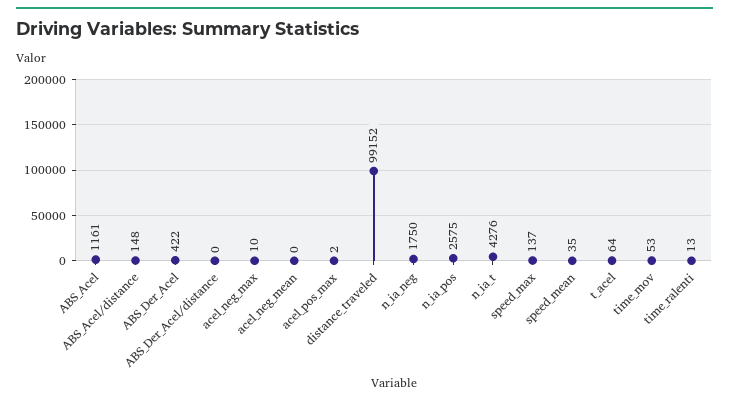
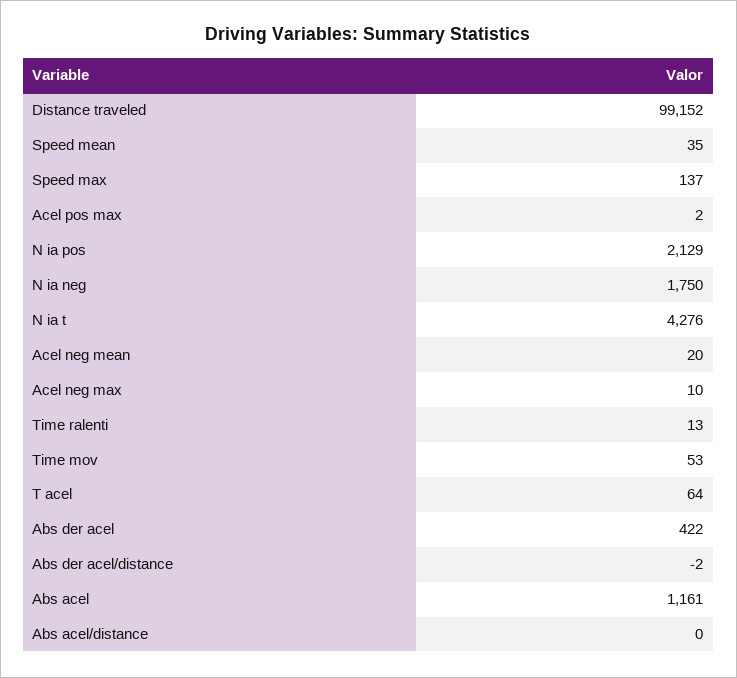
  {
    "ABS_Acel": 1161,
-   "ABS_Acel/distance": 148,
+   "ABS_Acel/distance": 0,
    "ABS_Der_Acel": 422,
-   "ABS_Der_Acel/distance": 0,
+   "ABS_Der_Acel/distance": -2,
    "acel_neg_max": 10,
-   "acel_neg_mean": 0,
+   "acel_neg_mean": 20,
    "acel_pos_max": 2,
    "distance_traveled": 99152,
    "n_ia_neg": 1750,
-   "n_ia_pos": 2575,
+   "n_ia_pos": 2129,
    "n_ia_t": 4276,
    "speed_max": 137,
    "speed_mean": 35,
    "t_acel": 64,
    "time_mov": 53,
    "time_ralenti": 13
  }

